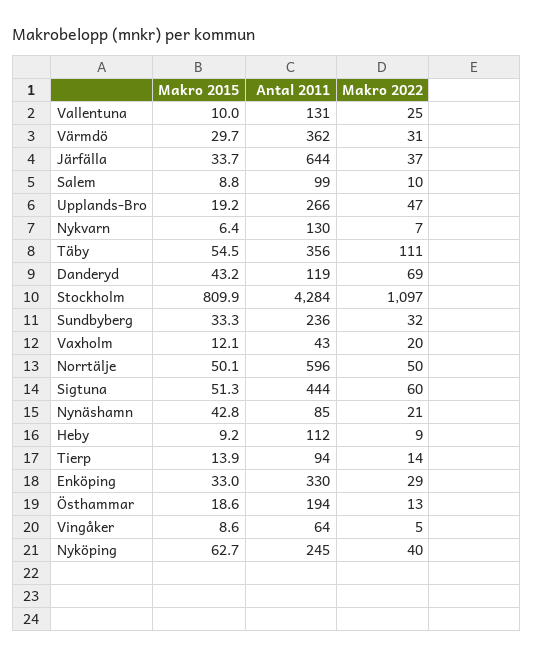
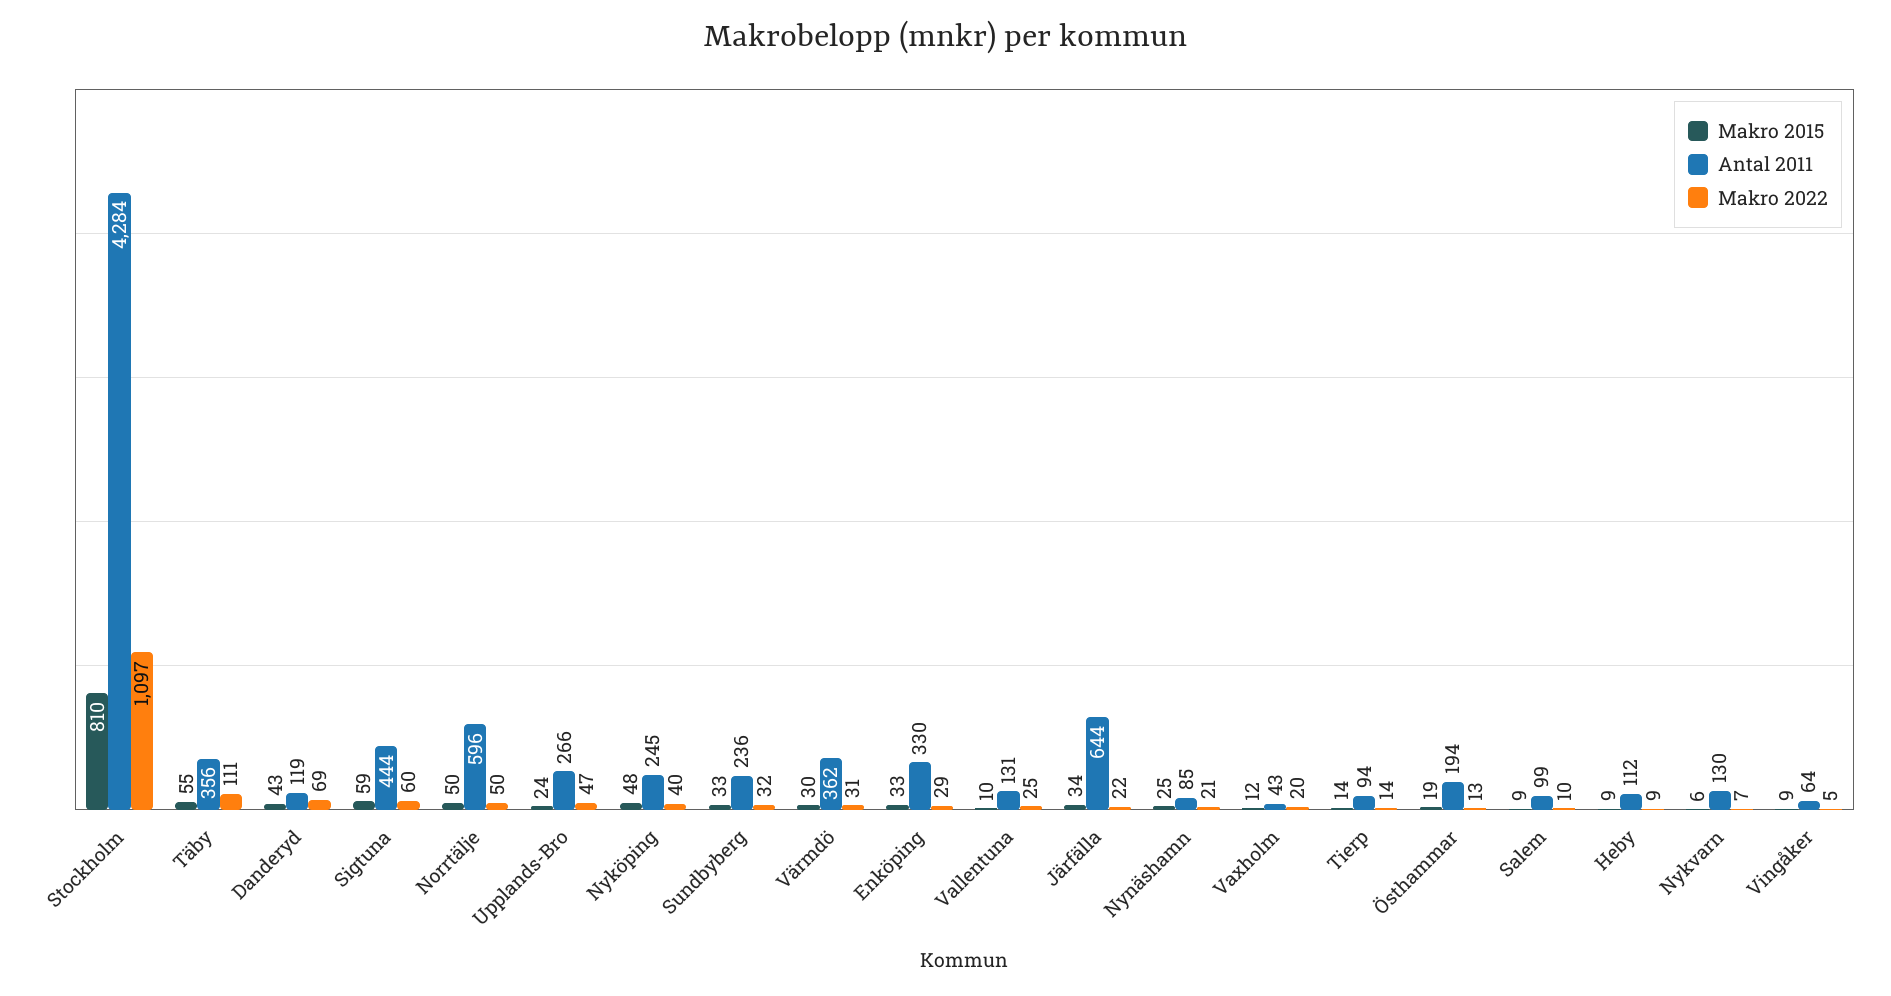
  {
    "Makro 2015": {
      "Vallentuna": 10,
      "Värmdö": 29.7,
      "Järfälla": 33.7,
      "Salem": 8.8,
-     "Upplands-Bro": 19.2,
+     "Upplands-Bro": 24,
      "Nykvarn": 6.4,
      "Täby": 54.5,
      "Danderyd": 43.2,
      "Stockholm": 809.9,
      "Sundbyberg": 33.3,
      "Vaxholm": 12.1,
      "Norrtälje": 50.1,
-     "Sigtuna": 51.3,
+     "Sigtuna": 59,
-     "Nynäshamn": 42.8,
+     "Nynäshamn": 25,
      "Heby": 9.2,
      "Tierp": 13.9,
      "Enköping": 33,
      "Östhammar": 18.6,
      "Vingåker": 8.6,
-     "Nyköping": 62.7
+     "Nyköping": 48
    },
    "Antal 2011": {
      "Vallentuna": 131,
      "Värmdö": 362,
      "Järfälla": 644,
      "Salem": 99,
      "Upplands-Bro": 266,
      "Nykvarn": 130,
      "Täby": 356,
      "Danderyd": 119,
      "Stockholm": 4284,
      "Sundbyberg": 236,
      "Vaxholm": 43,
      "Norrtälje": 596,
      "Sigtuna": 444,
      "Nynäshamn": 85,
      "Heby": 112,
      "Tierp": 94,
      "Enköping": 330,
      "Östhammar": 194,
      "Vingåker": 64,
      "Nyköping": 245
    },
    "Makro 2022": {
      "Vallentuna": 25,
      "Värmdö": 31,
-     "Järfälla": 37,
+     "Järfälla": 22,
      "Salem": 10,
      "Upplands-Bro": 47,
      "Nykvarn": 7,
      "Täby": 111,
      "Danderyd": 69,
      "Stockholm": 1097,
      "Sundbyberg": 32,
      "Vaxholm": 20,
      "Norrtälje": 50,
      "Sigtuna": 60,
      "Nynäshamn": 21,
      "Heby": 9,
      "Tierp": 14,
      "Enköping": 29,
      "Östhammar": 13,
      "Vingåker": 5,
      "Nyköping": 40
    }
  }

